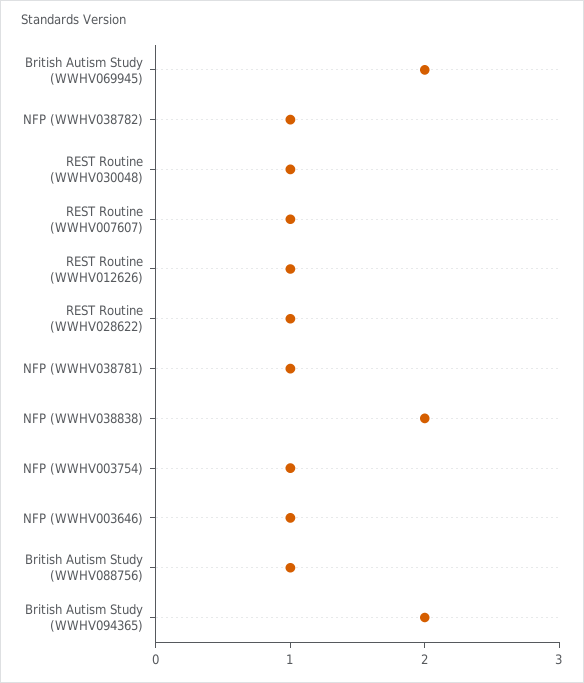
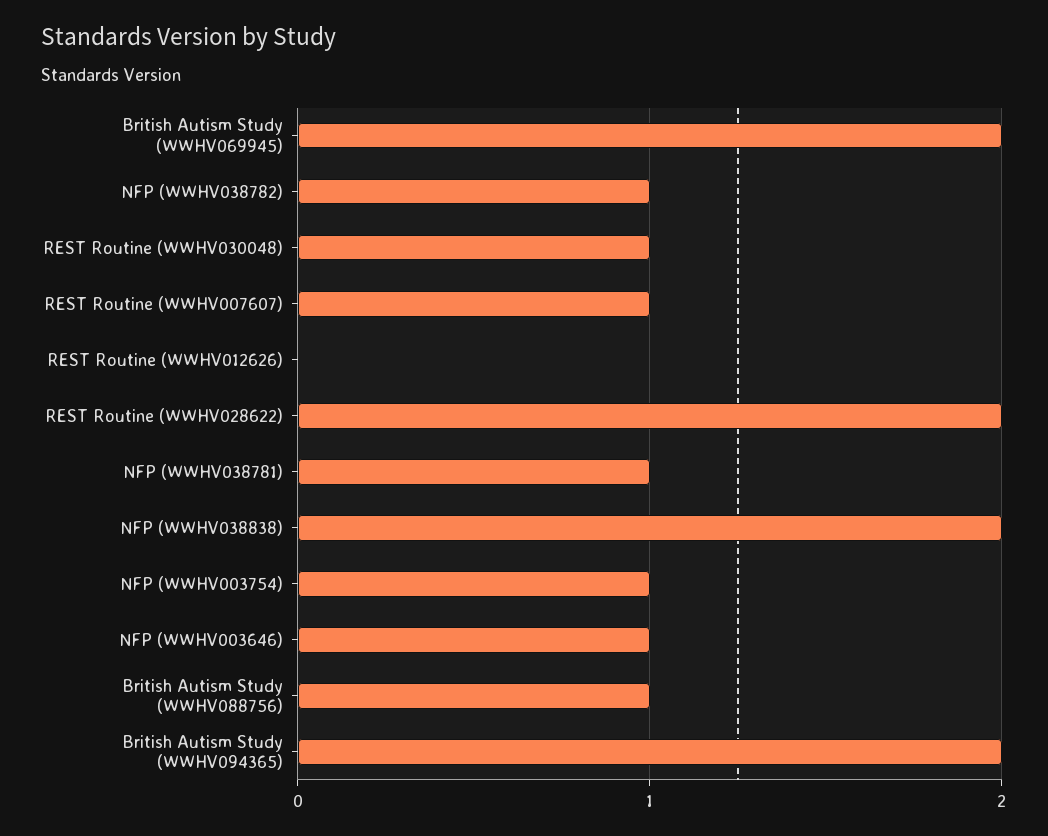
  {
    "British Autism Study (WWHV069945)": 2,
    "NFP (WWHV038782)": 1,
    "REST Routine (WWHV030048)": 1,
    "REST Routine (WWHV007607)": 1,
-   "REST Routine (WWHV012626)": 1,
+   "REST Routine (WWHV012626)": 0,
-   "REST Routine (WWHV028622)": 1,
+   "REST Routine (WWHV028622)": 2,
    "NFP (WWHV038781)": 1,
    "NFP (WWHV038838)": 2,
    "NFP (WWHV003754)": 1,
    "NFP (WWHV003646)": 1,
    "British Autism Study (WWHV088756)": 1,
    "British Autism Study (WWHV094365)": 2
  }

